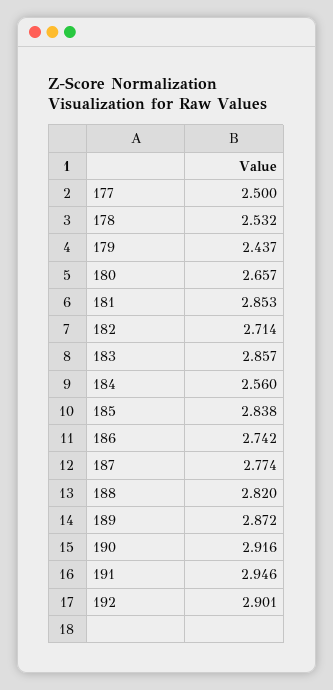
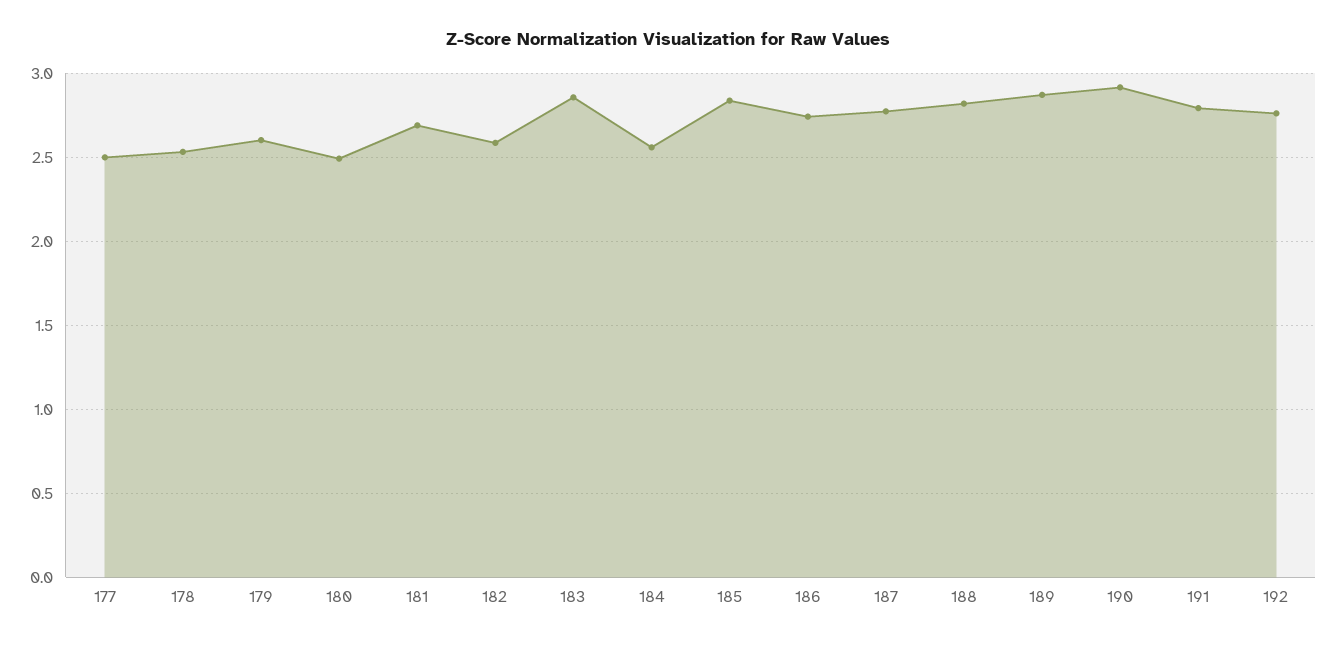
  {
    "177": 2.5,
    "178": 2.532,
-   "179": 2.437,
+   "179": 2.6,
-   "180": 2.657,
+   "180": 2.5,
-   "181": 2.853,
+   "181": 2.7,
-   "182": 2.714,
+   "182": 2.6,
    "183": 2.857,
    "184": 2.56,
    "185": 2.838,
    "186": 2.742,
    "187": 2.774,
    "188": 2.82,
    "189": 2.872,
    "190": 2.916,
-   "191": 2.946,
+   "191": 2.8,
-   "192": 2.901
+   "192": 2.75
  }

